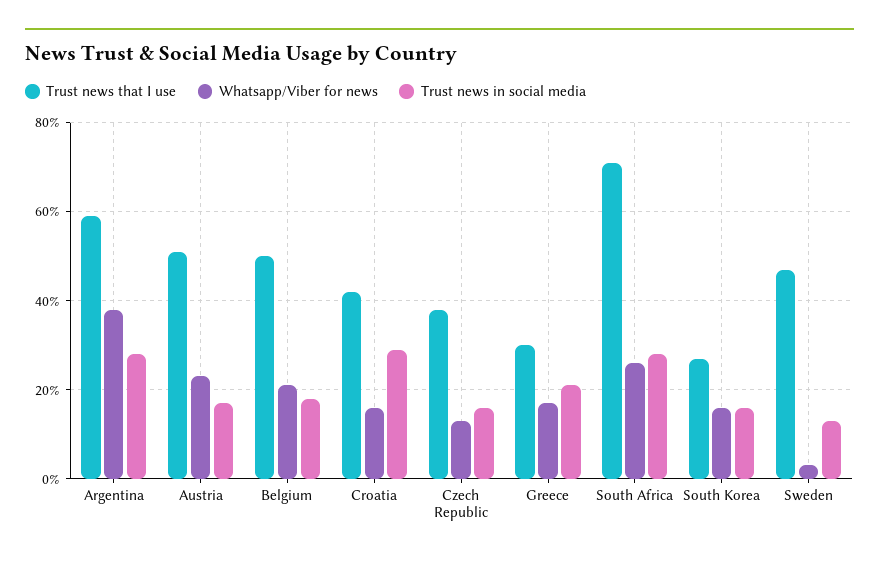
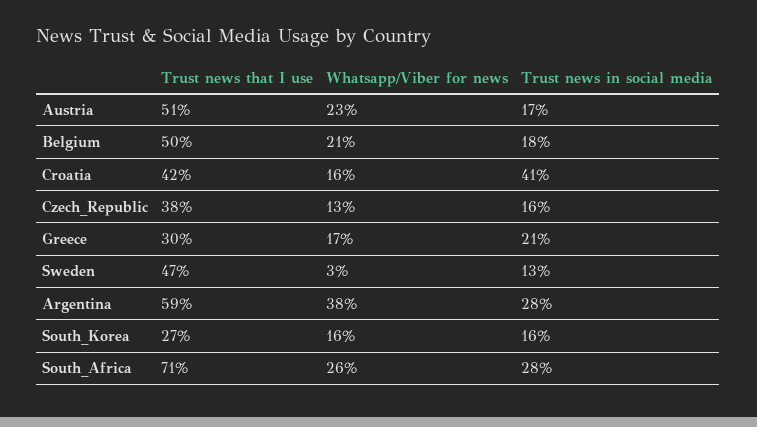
  {
    "Trust news that I use": {
      "Argentina": 59,
      "Austria": 51,
      "Belgium": 50,
      "Croatia": 42,
      "Czech Republic": 38,
      "Greece": 30,
      "South Africa": 71,
      "South Korea": 27,
      "Sweden": 47
    },
    "Whatsapp/Viber for news": {
      "Argentina": 38,
      "Austria": 23,
      "Belgium": 21,
      "Croatia": 16,
      "Czech Republic": 13,
      "Greece": 17,
      "South Africa": 26,
      "South Korea": 16,
      "Sweden": 3
    },
    "Trust news in social media": {
      "Argentina": 28,
      "Austria": 17,
      "Belgium": 18,
-     "Croatia": 30,
+     "Croatia": 41,
      "Czech Republic": 16,
      "Greece": 21,
      "South Africa": 28,
      "South Korea": 16,
      "Sweden": 13
    }
  }

